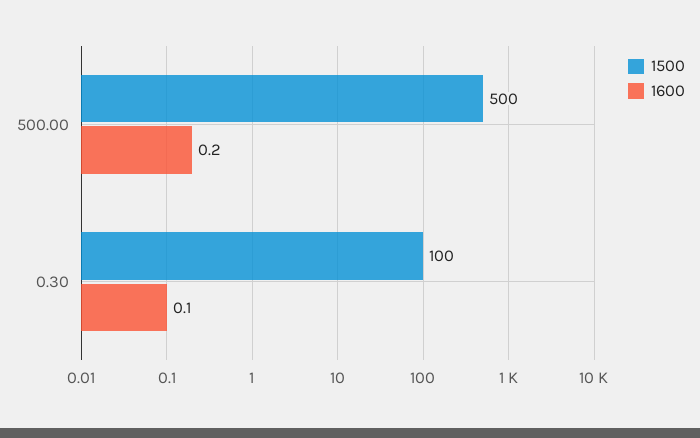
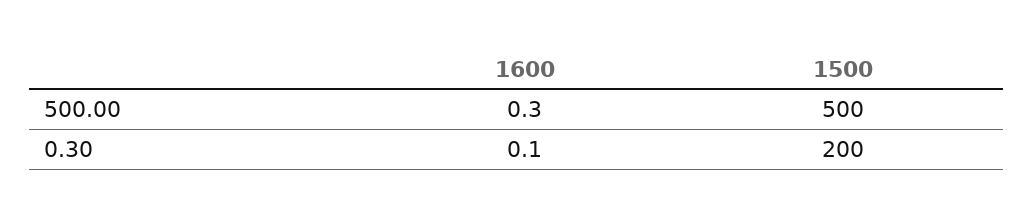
  {
    "1500": {
      "500.00": 500,
-     "0.30": 100
+     "0.30": 200
    },
    "1600": {
-     "500.00": 0.2,
+     "500.00": 0.3,
      "0.30": 0.1
    }
  }

